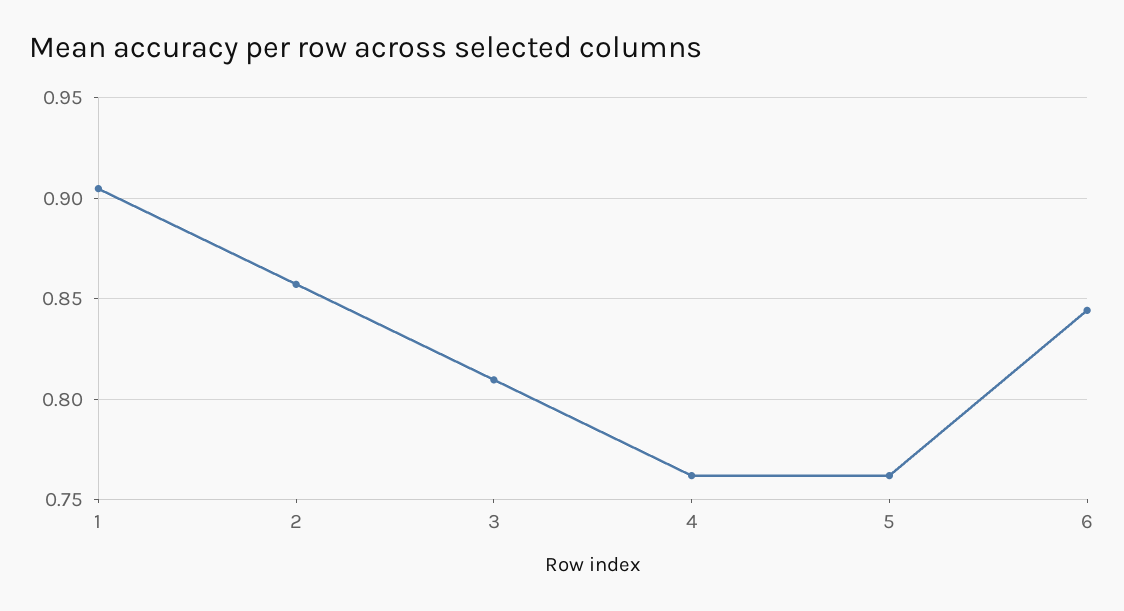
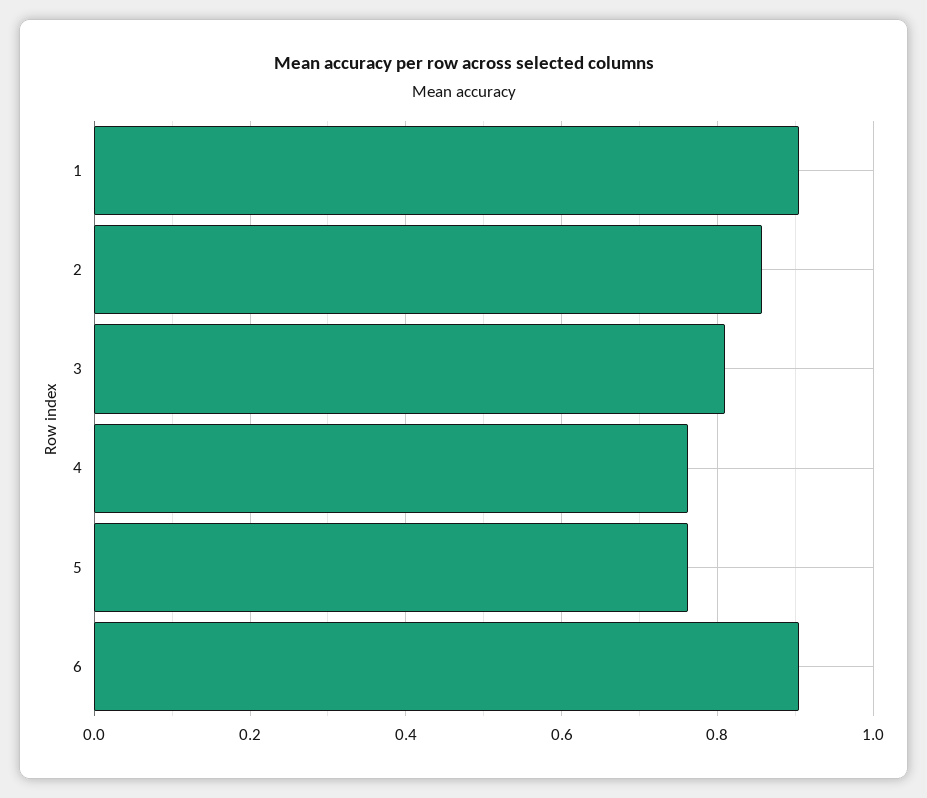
  {
    "1": 0.905,
    "2": 0.855,
    "3": 0.81,
    "4": 0.76,
    "5": 0.76,
-   "6": 0.845
+   "6": 0.9
  }

